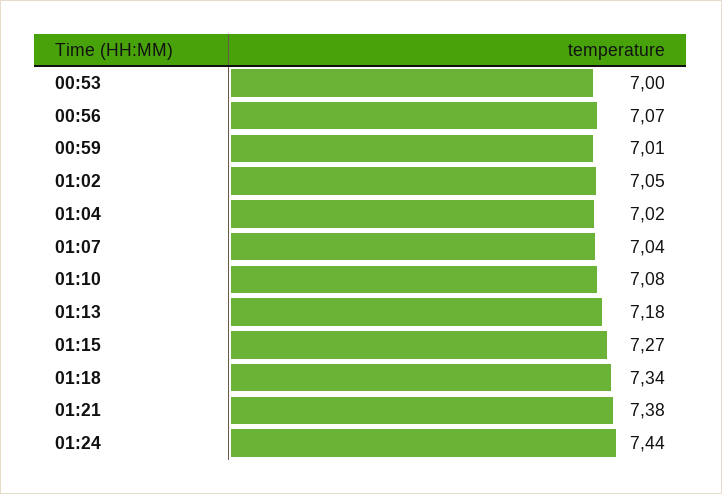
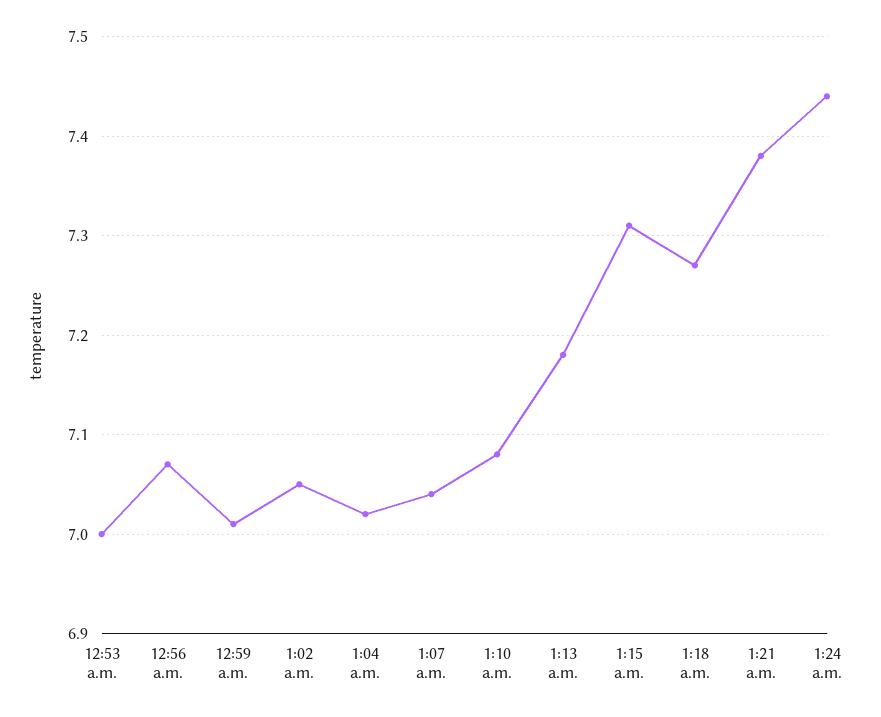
  {
    "00:53": 7,
    "00:56": 7.07,
    "00:59": 7.01,
    "01:02": 7.05,
    "01:04": 7.02,
    "01:07": 7.04,
    "01:10": 7.08,
    "01:13": 7.18,
-   "01:15": 7.27,
+   "01:15": 7.31,
-   "01:18": 7.34,
+   "01:18": 7.27,
    "01:21": 7.38,
    "01:24": 7.44
  }

